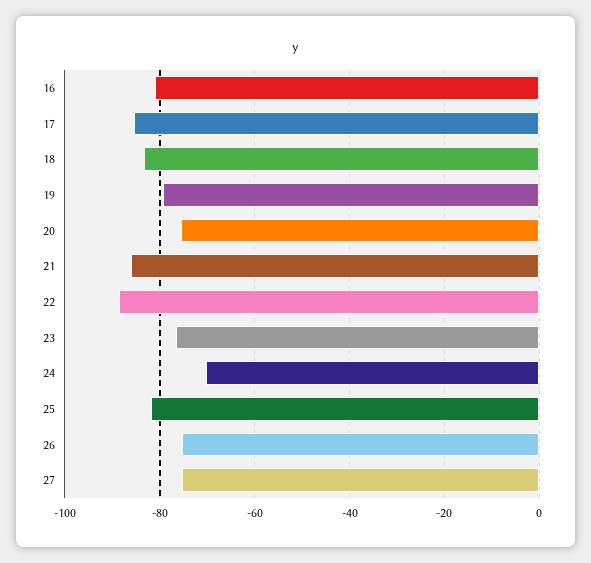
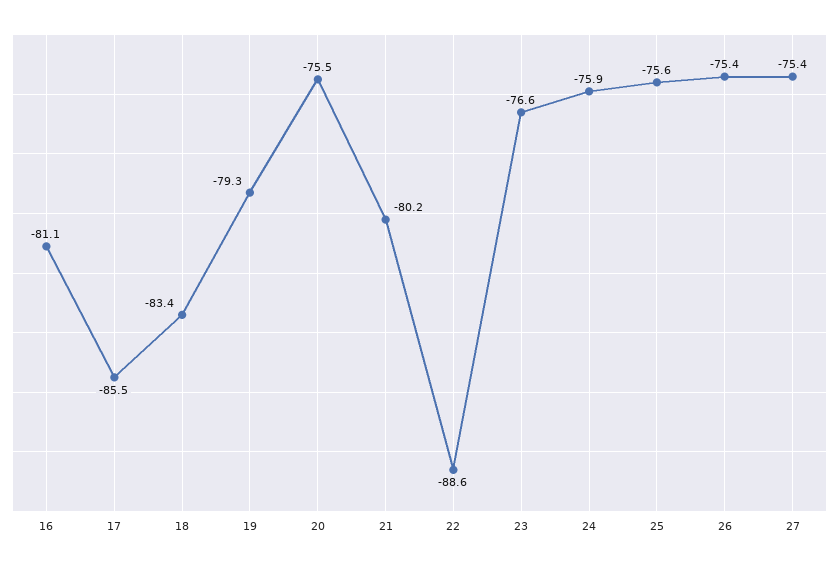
  {
    "16": -81.1,
    "17": -85.5,
    "18": -83.4,
    "19": -79.3,
    "20": -75.5,
-   "21": -86,
+   "21": -80.2,
    "22": -88.6,
    "23": -76.6,
-   "24": -70,
+   "24": -75.9,
-   "25": -82,
+   "25": -75.6,
    "26": -75.4,
    "27": -75.4
  }

